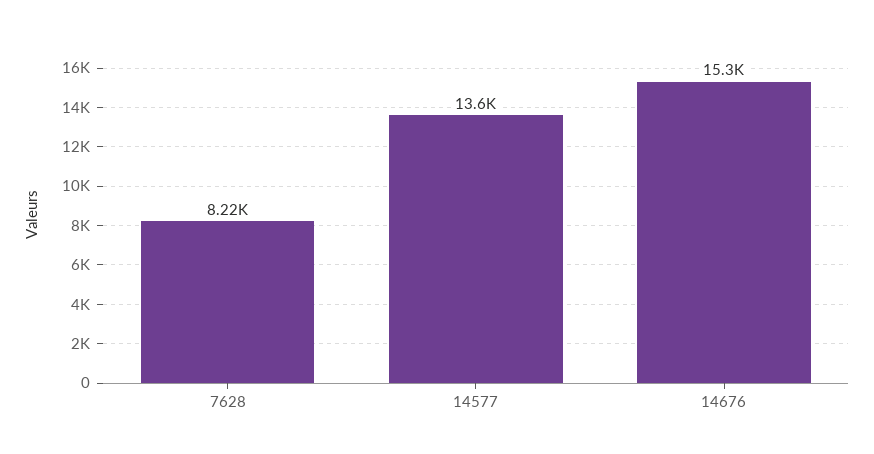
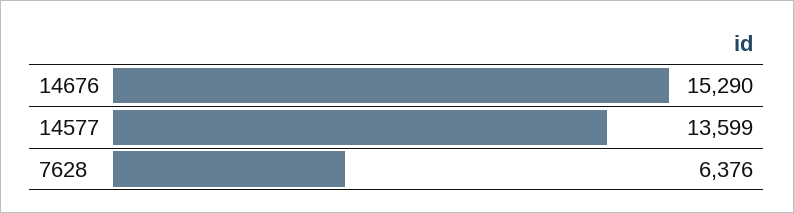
  {
-   "7628": 8220,
+   "7628": 6376,
    "14577": 13599,
    "14676": 15290
  }

